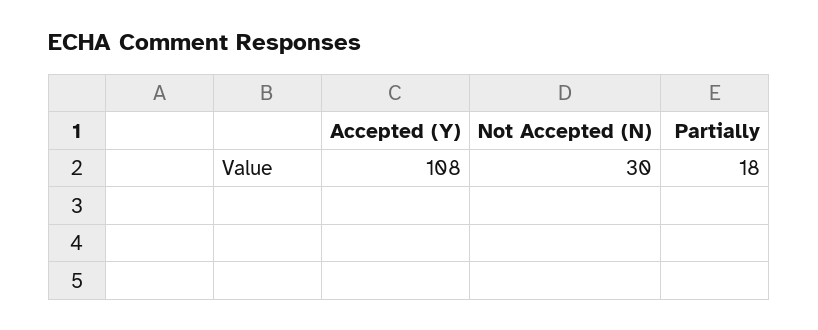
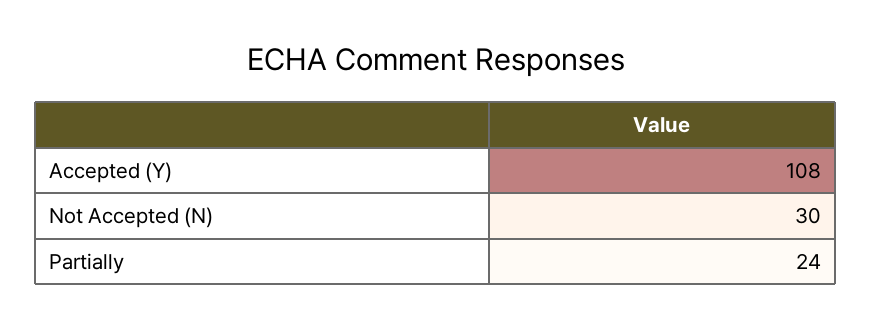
  {
    "Accepted (Y)": 108,
    "Not Accepted (N)": 30,
-   "Partially": 18
+   "Partially": 24
  }

